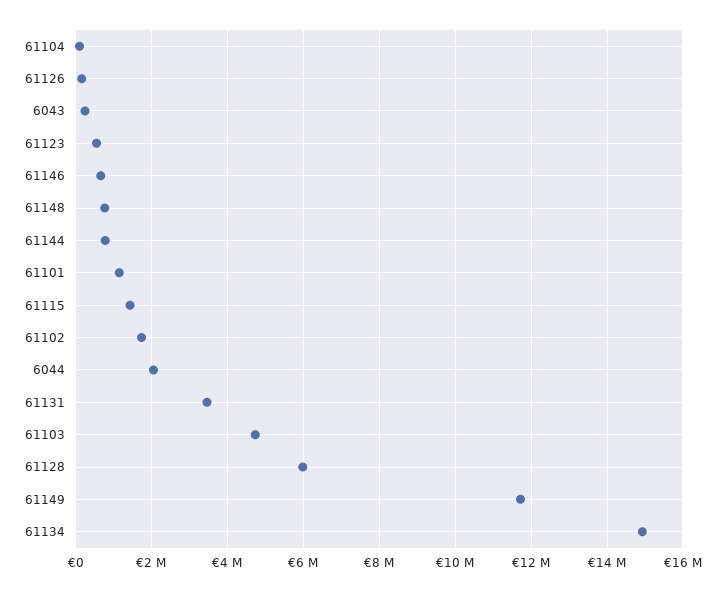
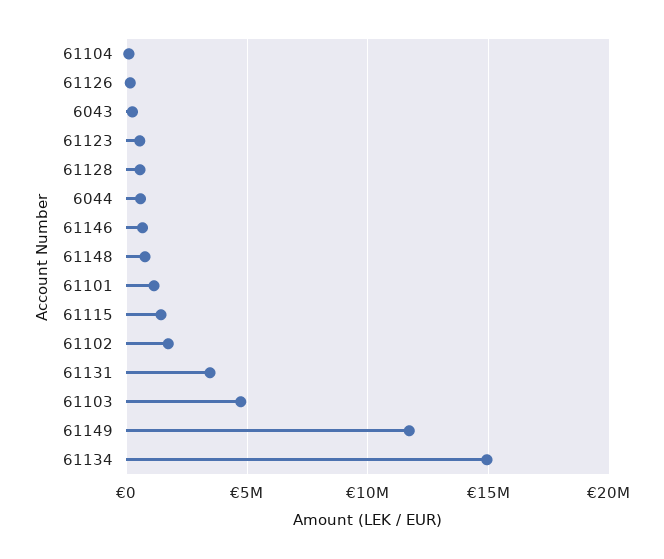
  {
    "61104": 200000,
    "61126": 200000,
    "6043": 200000,
    "61123": 600000,
    "61146": 600000,
    "61148": 800000,
-   "61144": 800000,
    "61101": 1200000,
    "61115": 1400000,
    "61102": 1800000,
-   "6044": 2000000,
+   "6044": 500000,
    "61131": 3400000,
    "61103": 4800000,
-   "61128": 6000000,
+   "61128": 500000,
    "61149": 11800000,
    "61134": 15000000
  }

